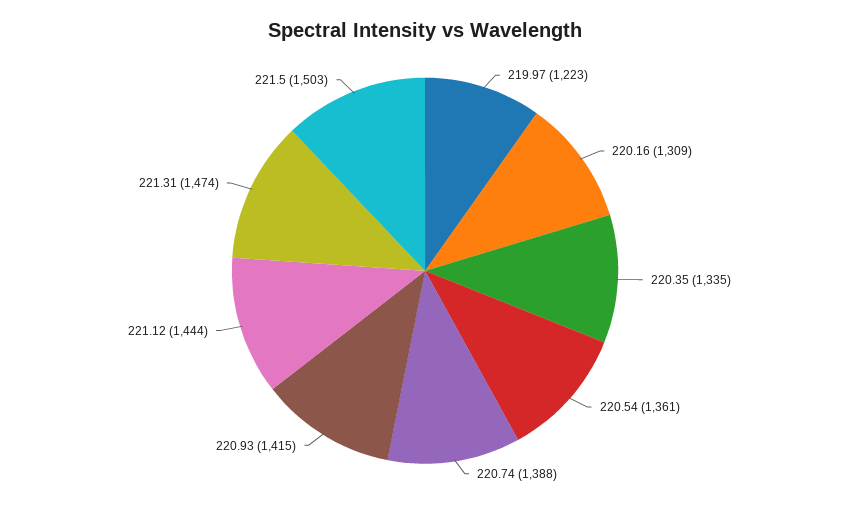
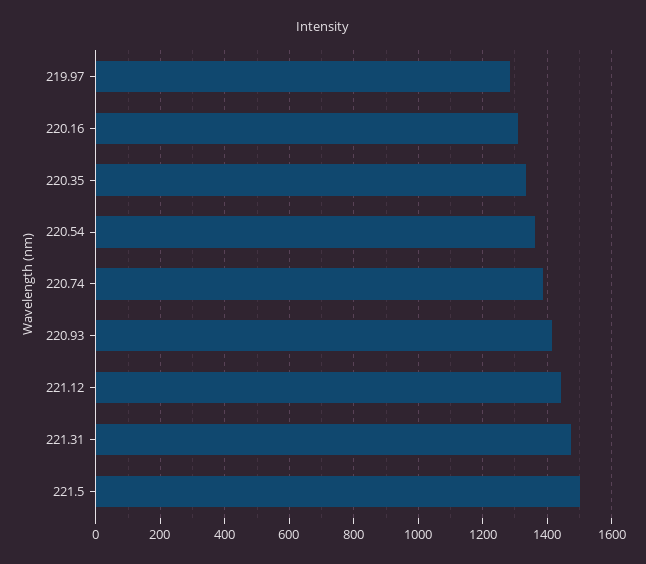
  {
-   "219.97": 1223,
+   "219.97": 1280,
    "220.16": 1309,
    "220.35": 1335,
    "220.54": 1361,
    "220.74": 1388,
    "220.93": 1415,
    "221.12": 1444,
    "221.31": 1474,
    "221.5": 1503
  }

